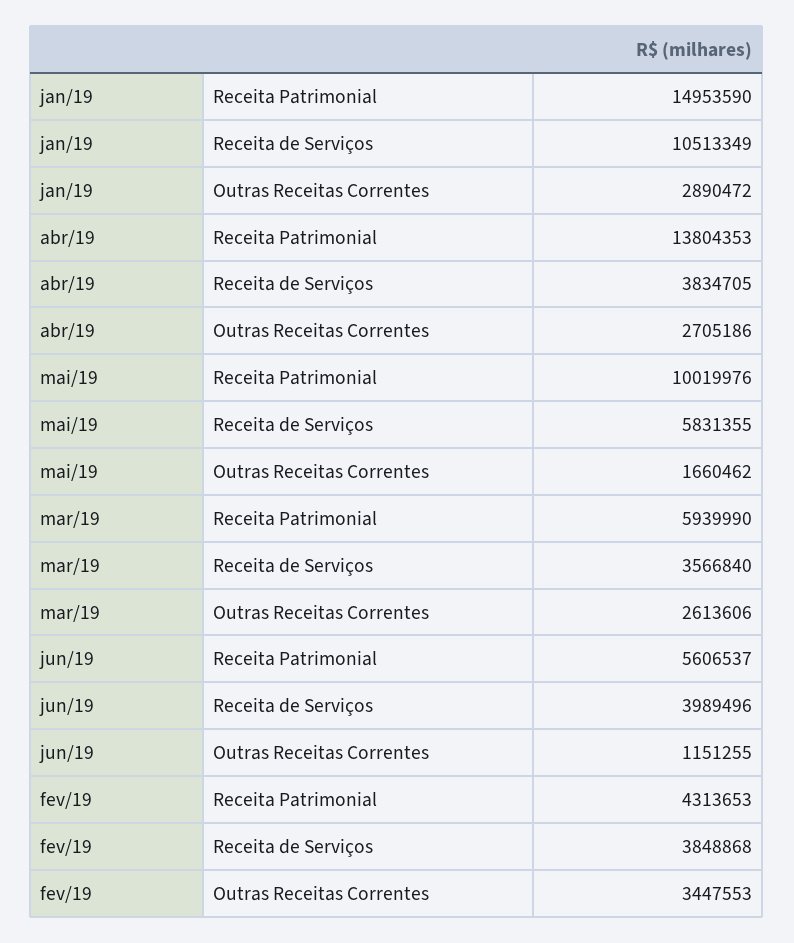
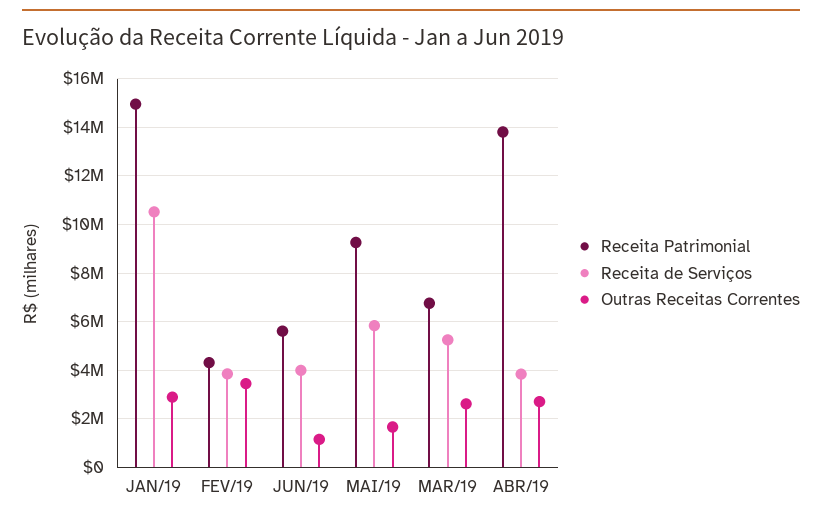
  {
    "Receita Patrimonial": {
      "jan/19": 14953590,
      "abr/19": 13804353,
-     "mai/19": 10019976,
+     "mai/19": 9250000,
-     "mar/19": 5939990,
+     "mar/19": 6750000,
      "jun/19": 5606537,
      "fev/19": 4313653
    },
    "Receita de Serviços": {
      "jan/19": 10513349,
      "abr/19": 3834705,
      "mai/19": 5831355,
-     "mar/19": 3566840,
+     "mar/19": 5250000,
      "jun/19": 3989496,
      "fev/19": 3848868
    },
    "Outras Receitas Correntes": {
      "jan/19": 2890472,
      "abr/19": 2705186,
      "mai/19": 1660462,
      "mar/19": 2613606,
      "jun/19": 1151255,
      "fev/19": 3447553
    }
  }

